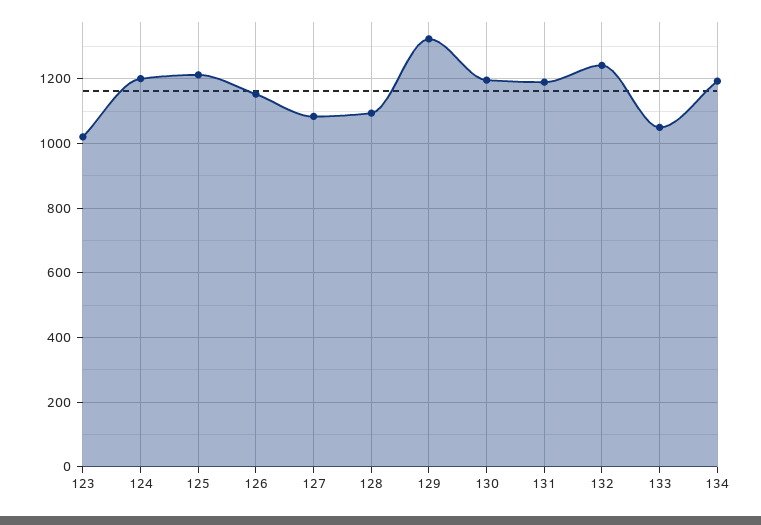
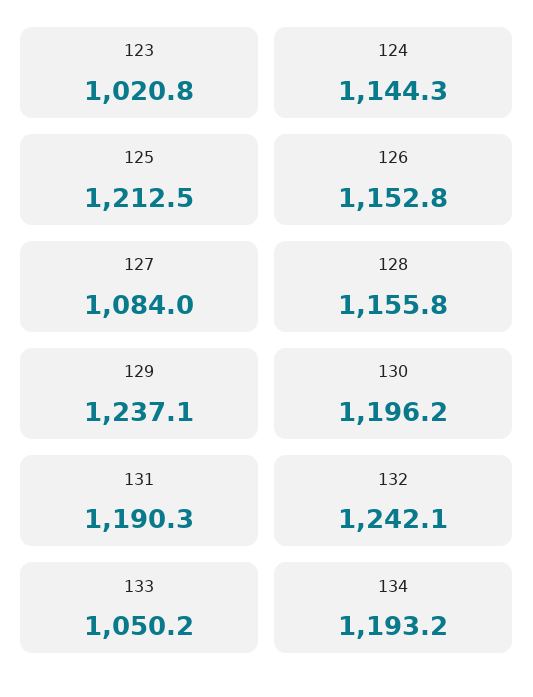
  {
    "123": 1020.8,
-   "124": 1200,
+   "124": 1144.3,
    "125": 1212.5,
    "126": 1152.8,
    "127": 1084,
-   "128": 1100,
+   "128": 1155.8,
-   "129": 1320,
+   "129": 1237.1,
    "130": 1196.2,
    "131": 1190.3,
    "132": 1242.1,
    "133": 1050.2,
    "134": 1193.2
  }

